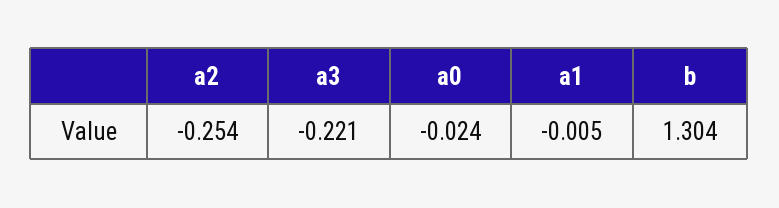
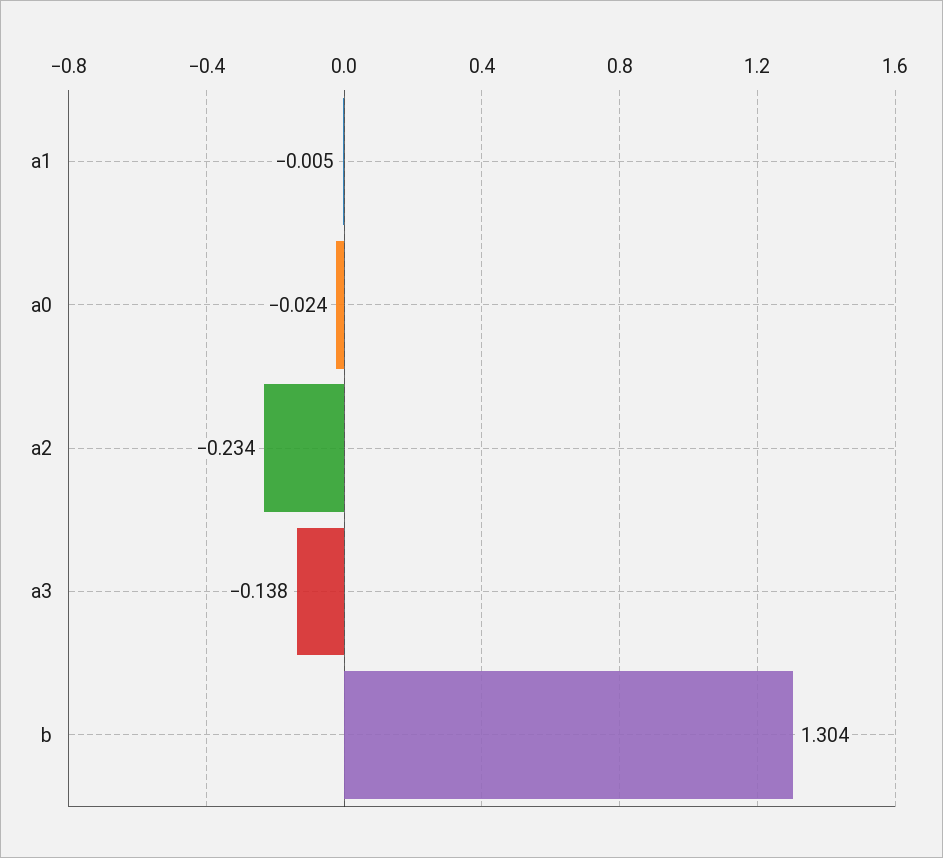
  {
-   "a2": -0.254,
+   "a2": -0.234,
-   "a3": -0.221,
+   "a3": -0.138,
    "a0": -0.024,
    "a1": -0.005,
    "b": 1.304
  }

